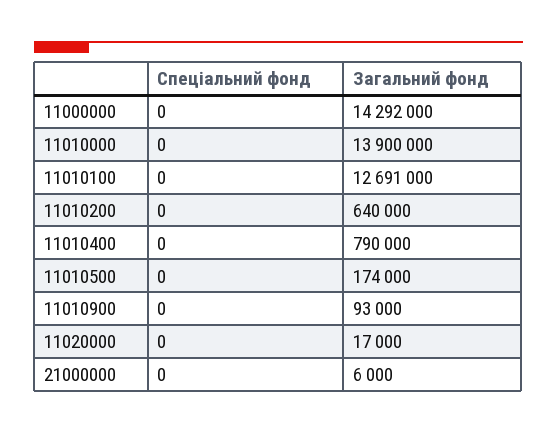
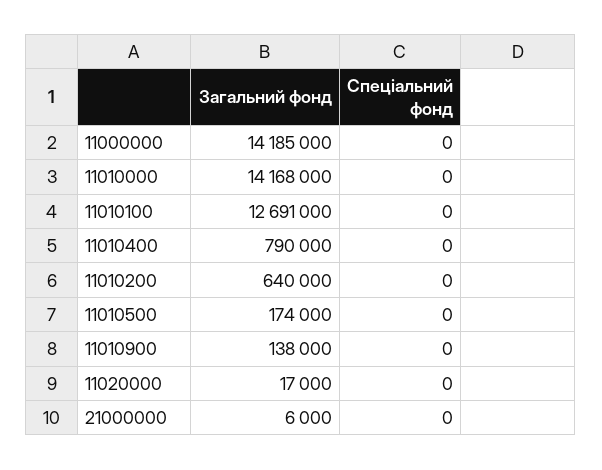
  {
    "Спеціальний фонд": {
      "11000000": 0,
      "11010000": 0,
      "11010100": 0,
      "11010200": 0,
      "11010400": 0,
      "11010500": 0,
      "11010900": 0,
      "11020000": 0,
      "21000000": 0
    },
    "Загальний фонд": {
-     "11000000": 14292000,
+     "11000000": 14185000,
-     "11010000": 13900000,
+     "11010000": 14168000,
      "11010100": 12691000,
      "11010200": 640000,
      "11010400": 790000,
      "11010500": 174000,
-     "11010900": 93000,
+     "11010900": 138000,
      "11020000": 17000,
      "21000000": 6000
    }
  }

